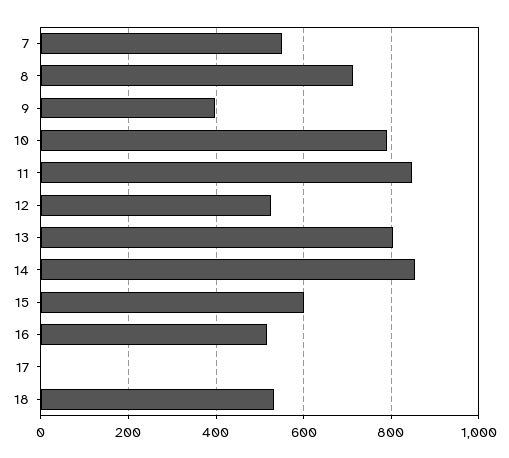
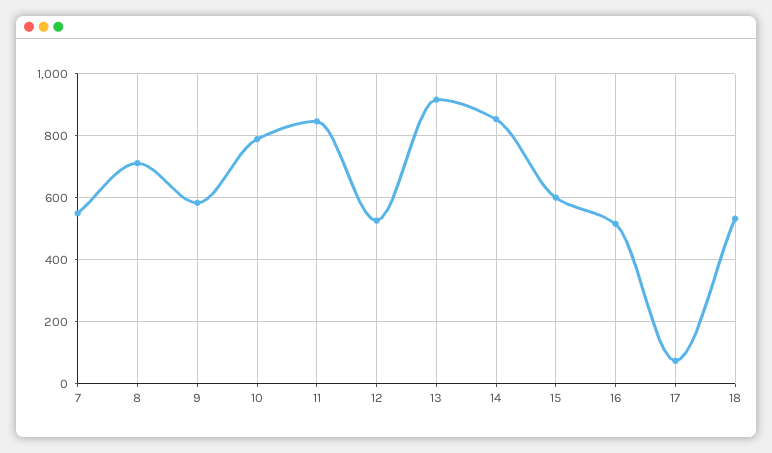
  {
    "7": 560,
    "8": 720,
-   "9": 400,
+   "9": 580,
    "10": 780,
    "11": 840,
    "12": 520,
-   "13": 800,
+   "13": 920,
    "14": 860,
    "15": 600,
    "16": 520,
-   "17": 0,
+   "17": 80,
    "18": 540
  }

